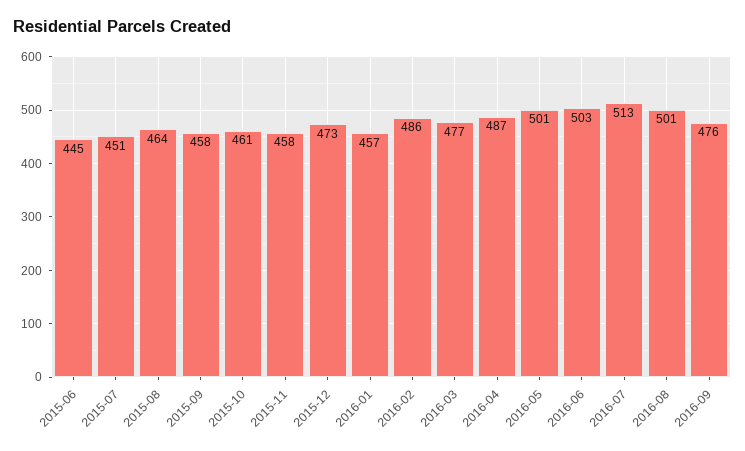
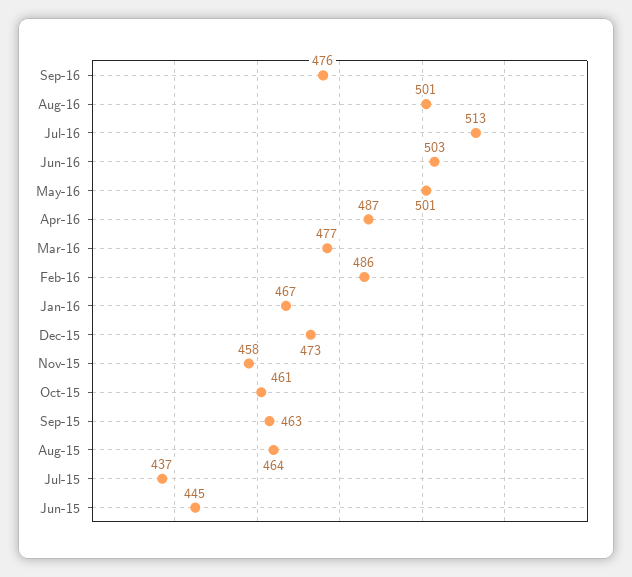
  {
    "2015-06": 445,
-   "2015-07": 451,
+   "2015-07": 437,
    "2015-08": 464,
-   "2015-09": 458,
+   "2015-09": 463,
    "2015-10": 461,
    "2015-11": 458,
    "2015-12": 473,
-   "2016-01": 457,
+   "2016-01": 467,
    "2016-02": 486,
    "2016-03": 477,
    "2016-04": 487,
    "2016-05": 501,
    "2016-06": 503,
    "2016-07": 513,
    "2016-08": 501,
    "2016-09": 476
  }

